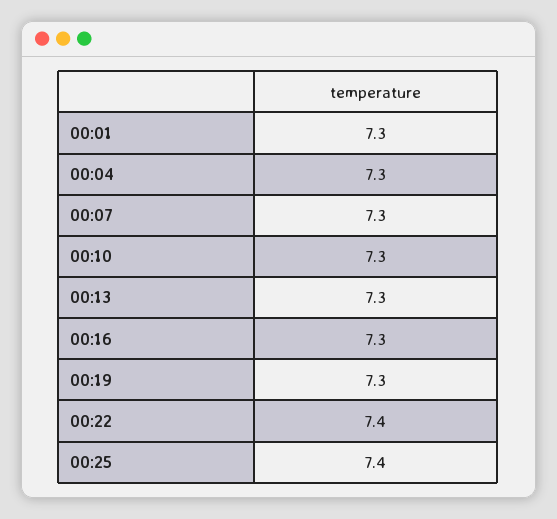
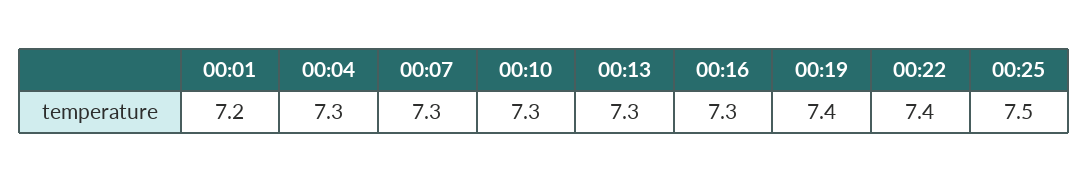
  {
-   "00:01": 7.3,
+   "00:01": 7.2,
    "00:04": 7.3,
    "00:07": 7.3,
    "00:10": 7.3,
    "00:13": 7.3,
    "00:16": 7.3,
-   "00:19": 7.3,
+   "00:19": 7.4,
    "00:22": 7.4,
-   "00:25": 7.4
+   "00:25": 7.5
  }

